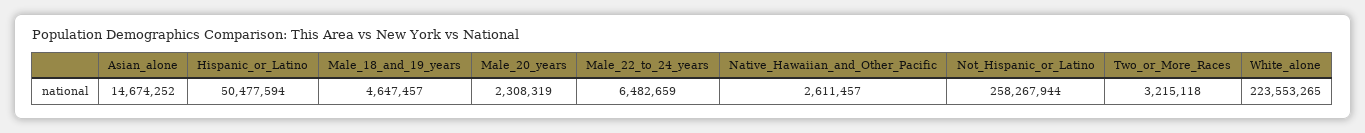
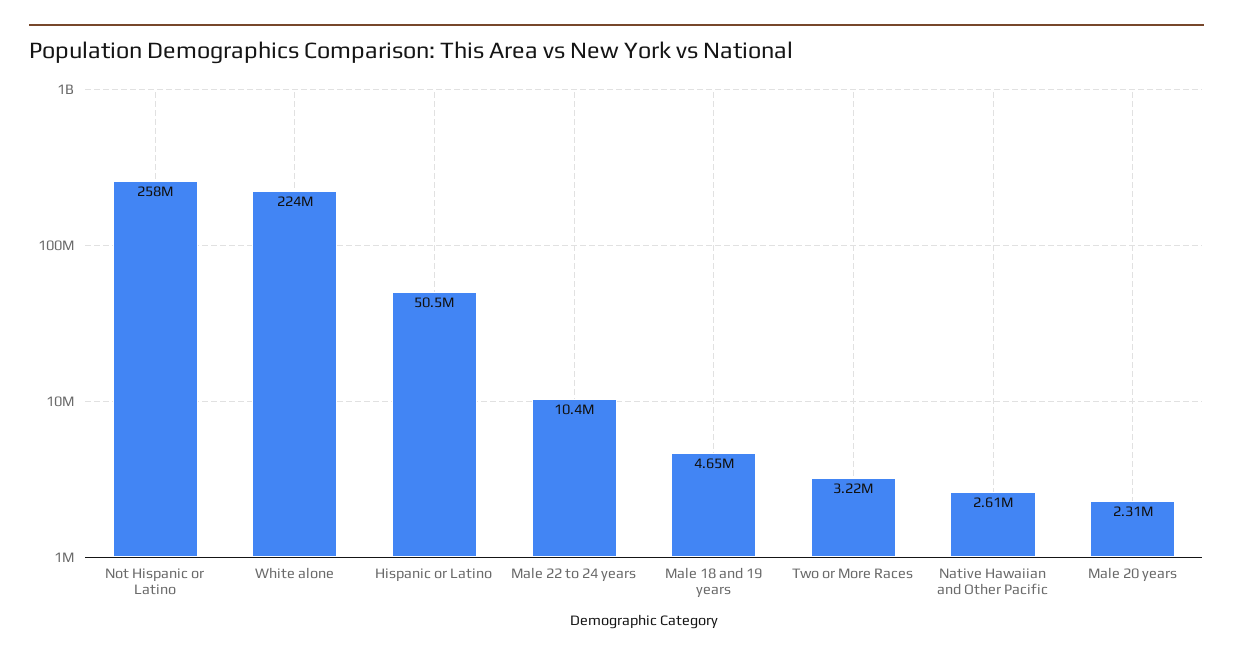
  {
-   "Asian_alone": 14674252,
    "Hispanic_or_Latino": 50477594,
    "Male_18_and_19_years": 4647457,
    "Male_20_years": 2308319,
-   "Male_22_to_24_years": 6482659,
+   "Male_22_to_24_years": 10400000,
    "Native_Hawaiian_and_Other_Pacific": 2611457,
    "Not_Hispanic_or_Latino": 258267944,
    "Two_or_More_Races": 3215118,
    "White_alone": 223553265
  }

